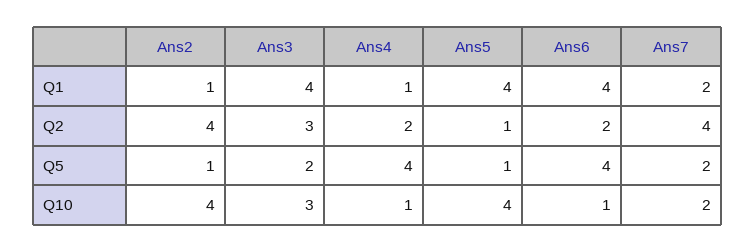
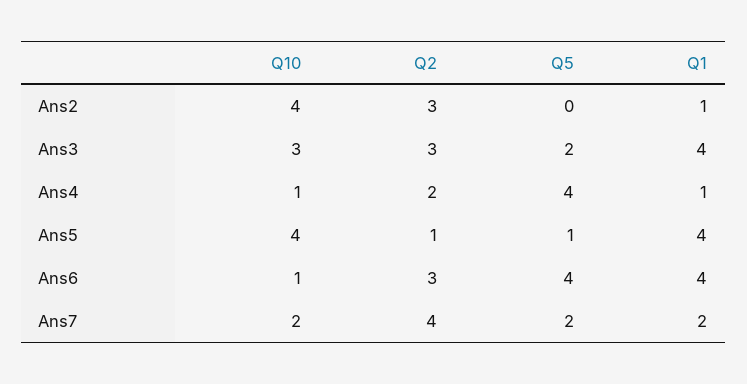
  {
    "Ans2": {
      "Q1": 1,
-     "Q2": 4,
+     "Q2": 3,
-     "Q5": 1,
+     "Q5": 0,
      "Q10": 4
    },
    "Ans3": {
      "Q1": 4,
      "Q2": 3,
      "Q5": 2,
      "Q10": 3
    },
    "Ans4": {
      "Q1": 1,
      "Q2": 2,
      "Q5": 4,
      "Q10": 1
    },
    "Ans5": {
      "Q1": 4,
      "Q2": 1,
      "Q5": 1,
      "Q10": 4
    },
    "Ans6": {
      "Q1": 4,
-     "Q2": 2,
+     "Q2": 3,
      "Q5": 4,
      "Q10": 1
    },
    "Ans7": {
      "Q1": 2,
      "Q2": 4,
      "Q5": 2,
      "Q10": 2
    }
  }

